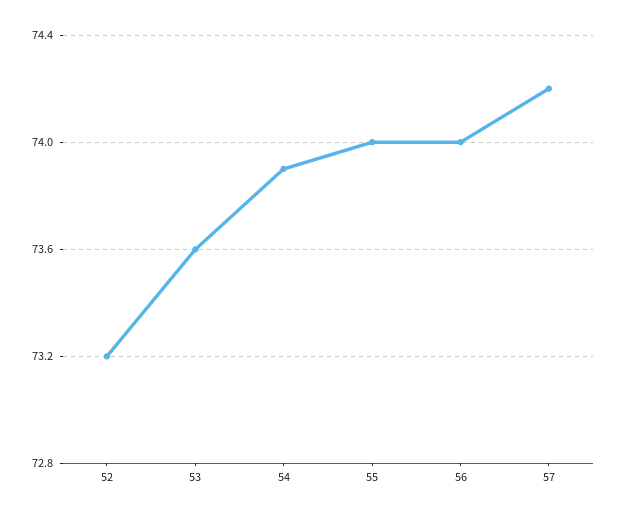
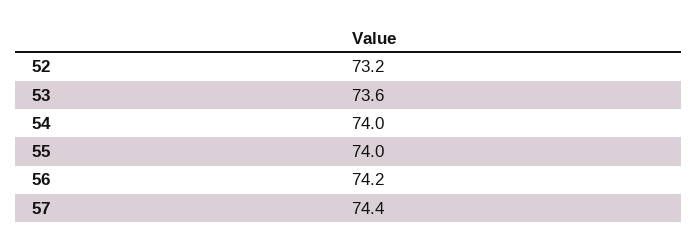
  {
    "52": 73.2,
    "53": 73.6,
-   "54": 73.9,
+   "54": 74,
    "55": 74,
-   "56": 74,
+   "56": 74.2,
-   "57": 74.2
+   "57": 74.4
  }

